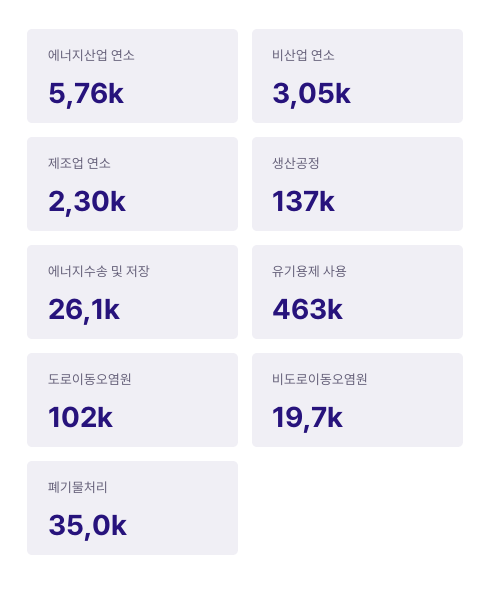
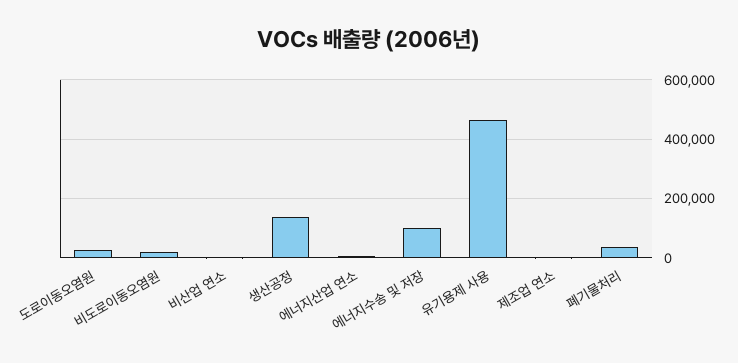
  {
    "에너지산업 연소": 5760,
    "비산업 연소": 3050,
    "제조업 연소": 2300,
    "생산공정": 137000,
-   "에너지수송 및 저장": 26100,
+   "에너지수송 및 저장": 100000,
    "유기용제 사용": 463000,
-   "도로이동오염원": 102000,
+   "도로이동오염원": 25000,
    "비도로이동오염원": 19700,
    "폐기물처리": 35000
  }

